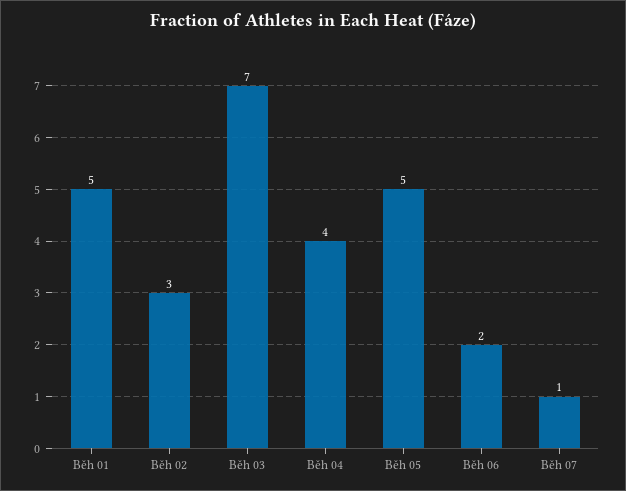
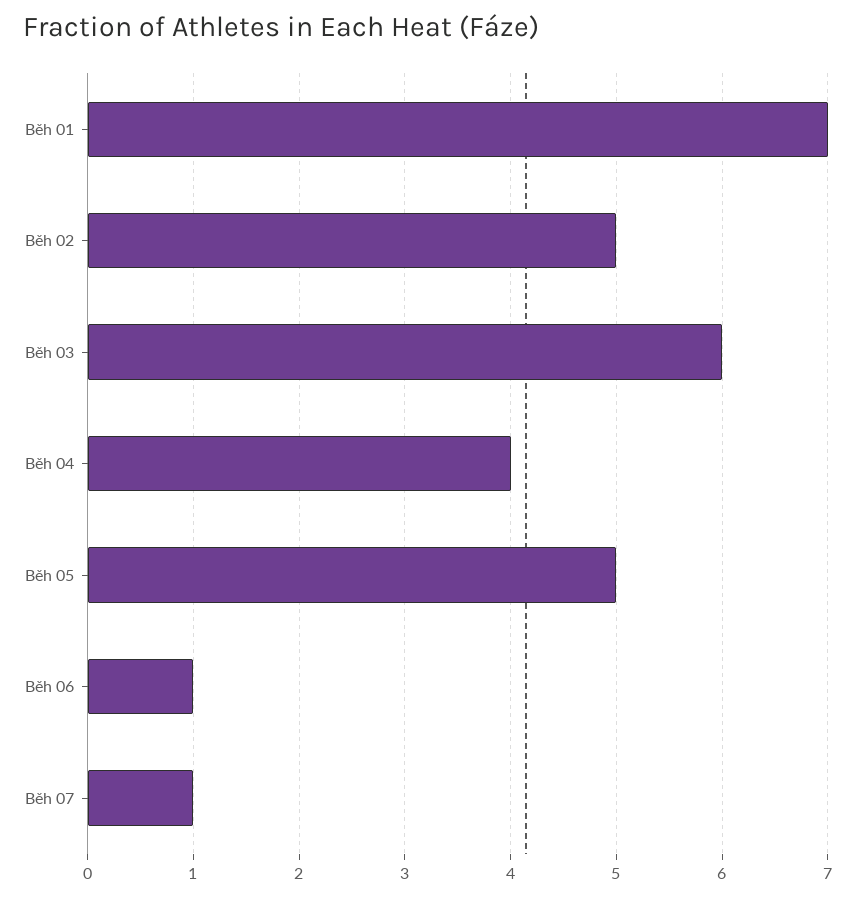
  {
-   "Běh 01": 5,
+   "Běh 01": 7,
-   "Běh 02": 3,
+   "Běh 02": 5,
-   "Běh 03": 7,
+   "Běh 03": 6,
    "Běh 04": 4,
    "Běh 05": 5,
-   "Běh 06": 2,
+   "Běh 06": 1,
    "Běh 07": 1
  }

